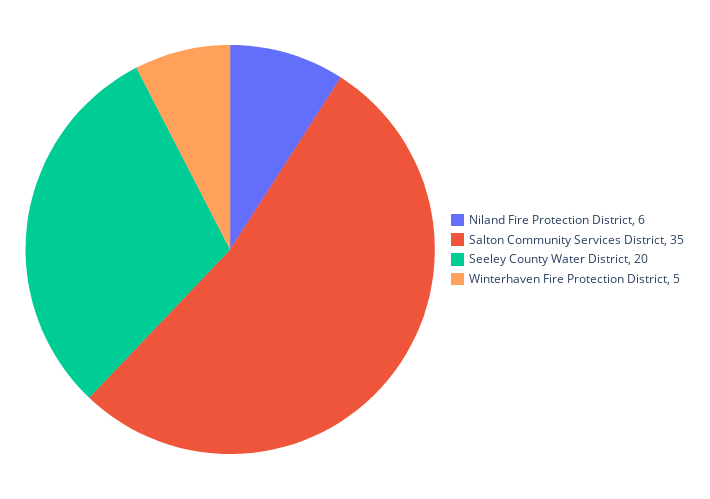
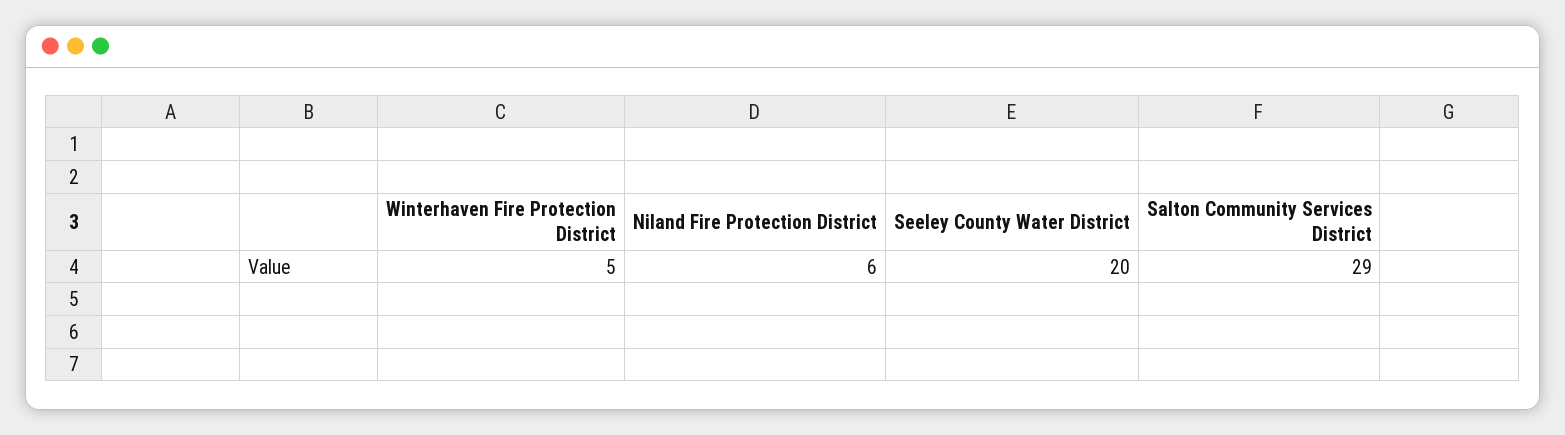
  {
    "Niland Fire Protection District": 6,
-   "Salton Community Services District": 35,
+   "Salton Community Services District": 29,
    "Seeley County Water District": 20,
    "Winterhaven Fire Protection District": 5
  }

